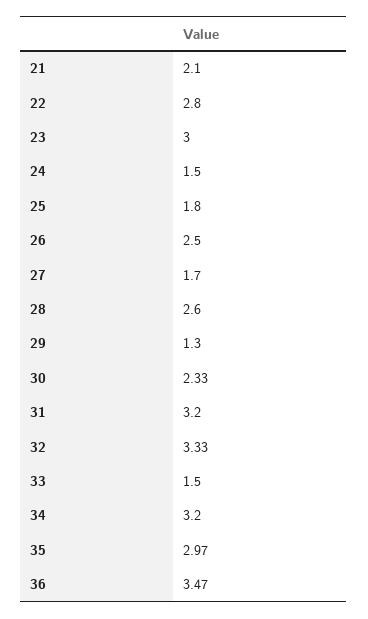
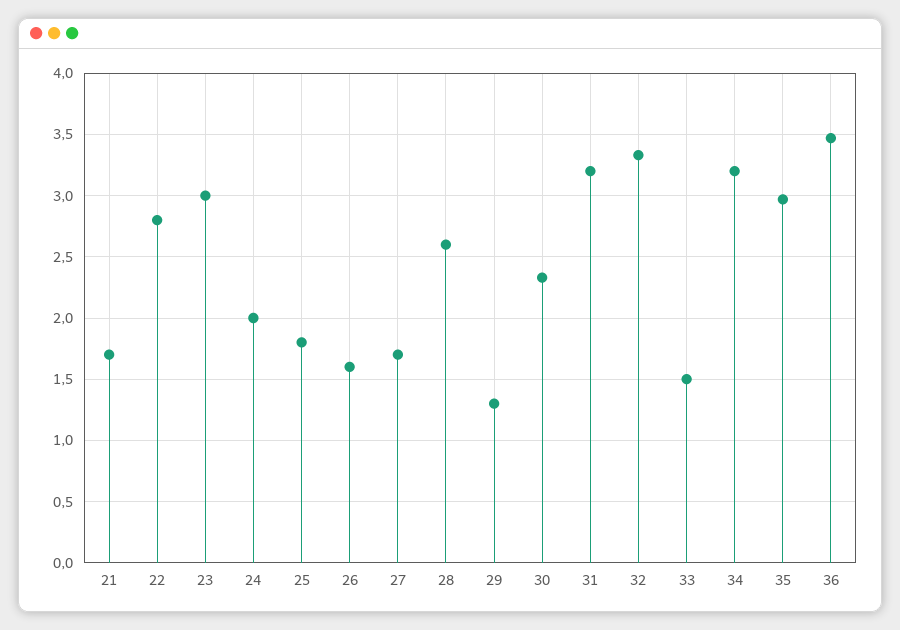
  {
-   "21": 2.1,
+   "21": 1.7,
    "22": 2.8,
    "23": 3,
-   "24": 1.5,
+   "24": 2,
    "25": 1.8,
-   "26": 2.5,
+   "26": 1.6,
    "27": 1.7,
    "28": 2.6,
    "29": 1.3,
    "30": 2.33,
    "31": 3.2,
    "32": 3.33,
    "33": 1.5,
    "34": 3.2,
    "35": 2.97,
    "36": 3.47
  }

